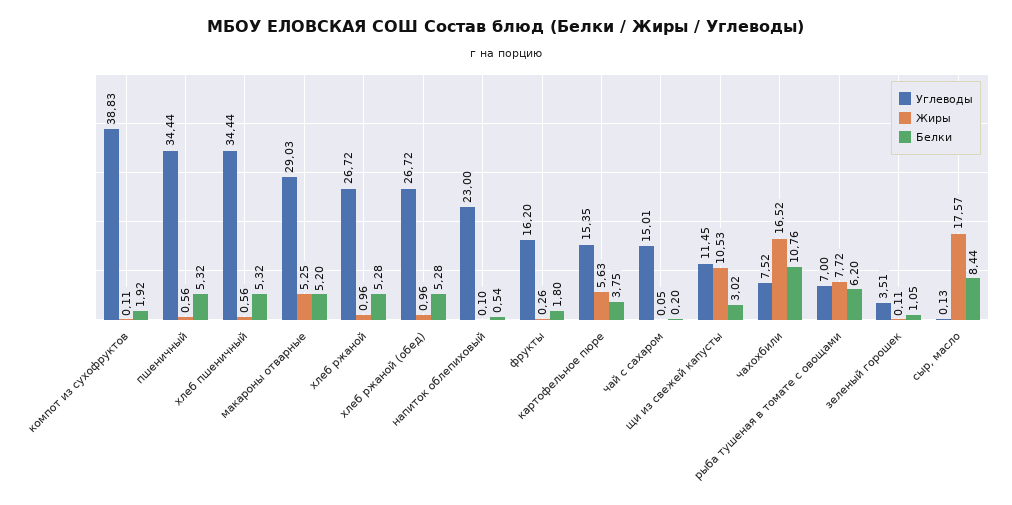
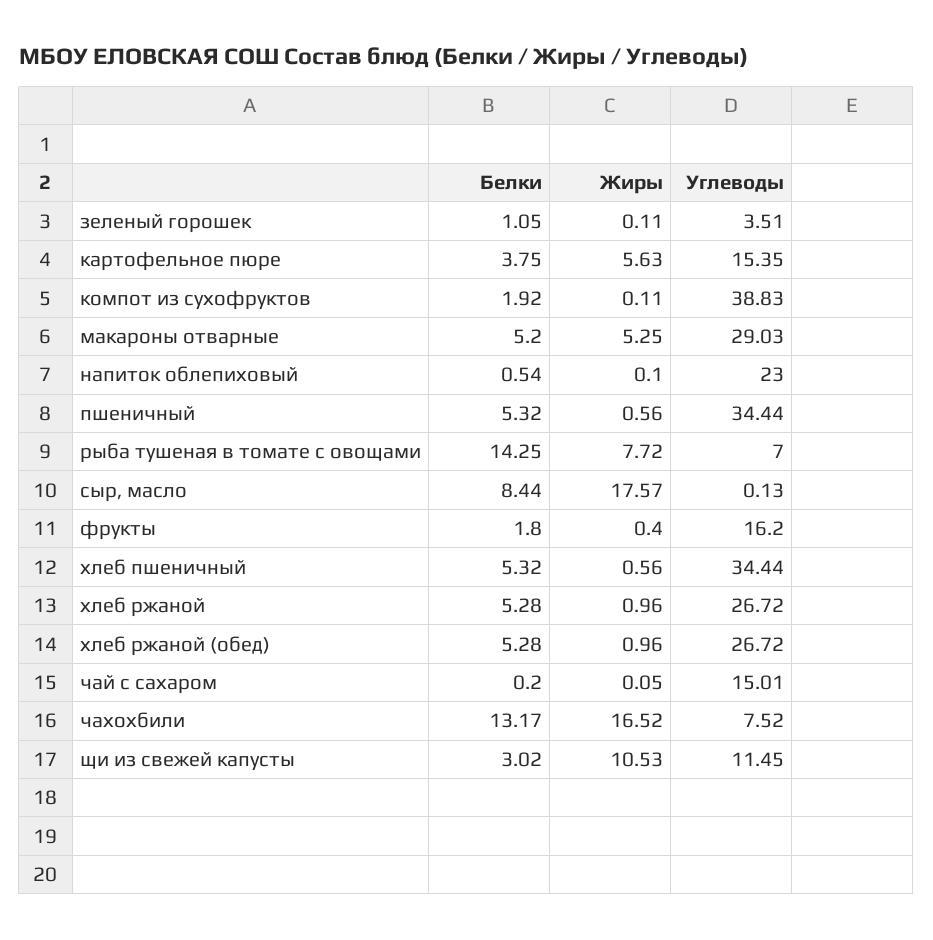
  {
    "Углеводы": {
      "компот из сухофруктов": 38.83,
      "пшеничный": 34.44,
      "хлеб пшеничный": 34.44,
      "макароны отварные": 29.03,
      "хлеб ржаной": 26.72,
      "хлеб ржаной (обед)": 26.72,
      "напиток облепиховый": 23,
      "фрукты": 16.2,
      "картофельное пюре": 15.35,
      "чай с сахаром": 15.01,
      "щи из свежей капусты": 11.45,
      "чахохбили": 7.52,
      "рыба тушеная в томате с овощами": 7,
      "зеленый горошек": 3.51,
      "сыр, масло": 0.13
    },
    "Жиры": {
      "компот из сухофруктов": 0.11,
      "пшеничный": 0.56,
      "хлеб пшеничный": 0.56,
      "макароны отварные": 5.25,
      "хлеб ржаной": 0.96,
      "хлеб ржаной (обед)": 0.96,
      "напиток облепиховый": 0.1,
-     "фрукты": 0.26,
+     "фрукты": 0.4,
      "картофельное пюре": 5.63,
      "чай с сахаром": 0.05,
      "щи из свежей капусты": 10.53,
      "чахохбили": 16.52,
      "рыба тушеная в томате с овощами": 7.72,
      "зеленый горошек": 0.11,
      "сыр, масло": 17.57
    },
    "Белки": {
      "компот из сухофруктов": 1.92,
      "пшеничный": 5.32,
      "хлеб пшеничный": 5.32,
      "макароны отварные": 5.2,
      "хлеб ржаной": 5.28,
      "хлеб ржаной (обед)": 5.28,
      "напиток облепиховый": 0.54,
      "фрукты": 1.8,
      "картофельное пюре": 3.75,
      "чай с сахаром": 0.2,
      "щи из свежей капусты": 3.02,
-     "чахохбили": 10.76,
+     "чахохбили": 13.17,
-     "рыба тушеная в томате с овощами": 6.2,
+     "рыба тушеная в томате с овощами": 14.25,
      "зеленый горошек": 1.05,
      "сыр, масло": 8.44
    }
  }

